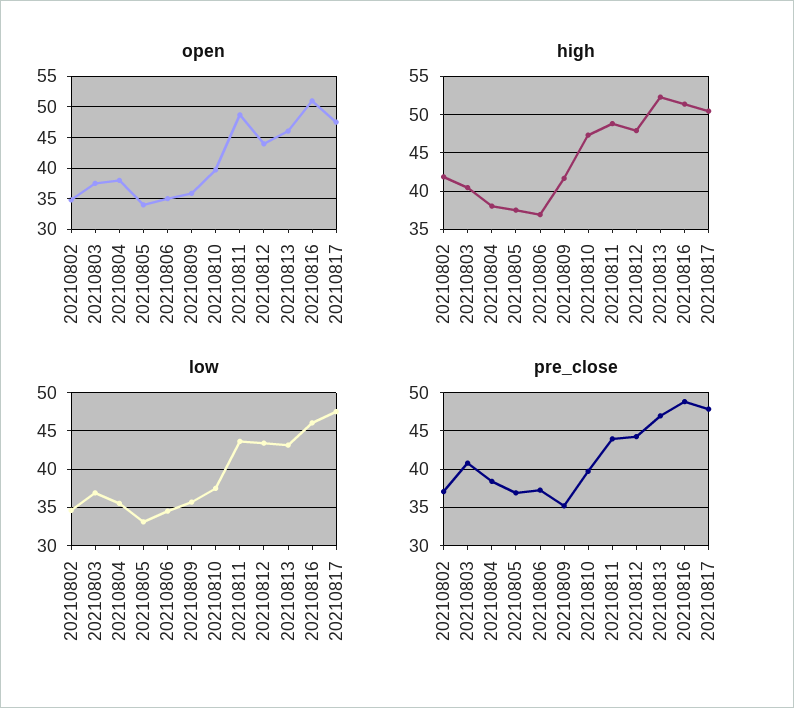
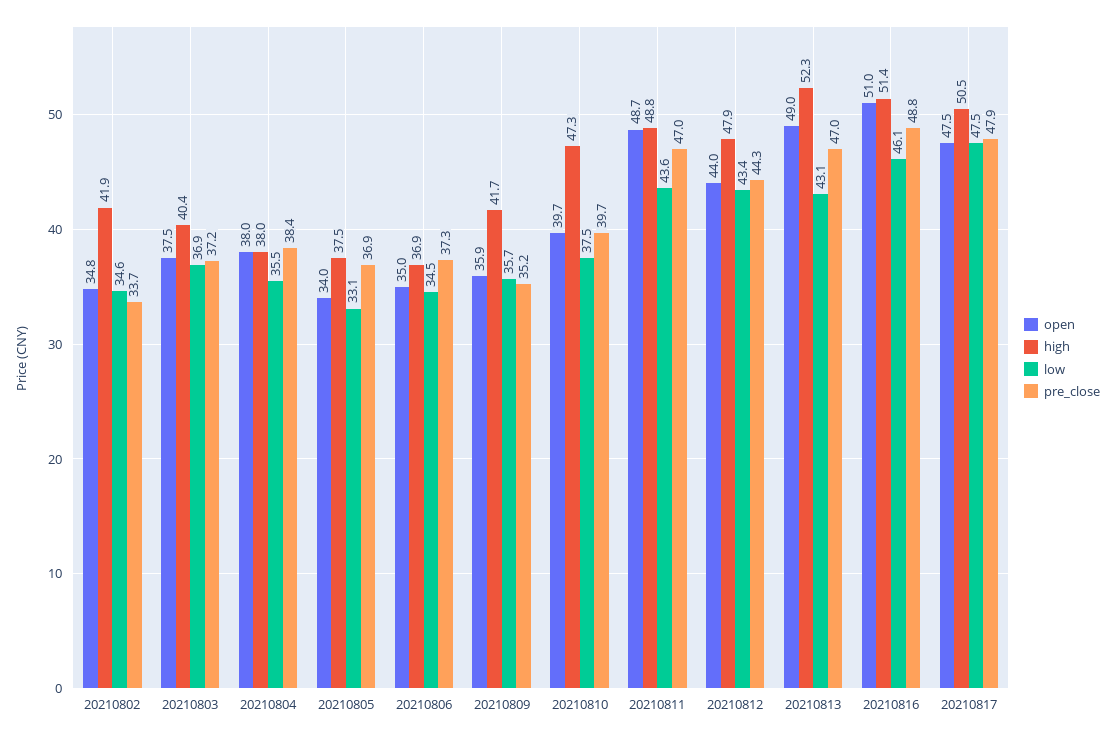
  {
    "open": {
      "20210802": 34.8,
      "20210803": 37.5,
      "20210804": 38,
      "20210805": 34,
      "20210806": 35,
      "20210809": 35.9,
      "20210810": 39.7,
      "20210811": 48.7,
      "20210812": 44,
-     "20210813": 46,
+     "20210813": 49,
      "20210816": 51,
      "20210817": 47.5
    },
    "high": {
      "20210802": 41.9,
      "20210803": 40.4,
      "20210804": 38,
      "20210805": 37.5,
      "20210806": 36.9,
      "20210809": 41.7,
      "20210810": 47.3,
      "20210811": 48.8,
      "20210812": 47.9,
      "20210813": 52.3,
      "20210816": 51.4,
      "20210817": 50.5
    },
    "low": {
      "20210802": 34.6,
      "20210803": 36.9,
      "20210804": 35.5,
      "20210805": 33.1,
      "20210806": 34.5,
      "20210809": 35.7,
      "20210810": 37.5,
      "20210811": 43.6,
      "20210812": 43.4,
      "20210813": 43.1,
      "20210816": 46.1,
      "20210817": 47.5
    },
    "pre_close": {
-     "20210802": 37,
+     "20210802": 33.7,
-     "20210803": 41,
+     "20210803": 37.2,
      "20210804": 38.4,
      "20210805": 36.9,
      "20210806": 37.3,
      "20210809": 35.2,
      "20210810": 39.7,
-     "20210811": 44,
+     "20210811": 47,
      "20210812": 44.3,
      "20210813": 47,
      "20210816": 48.8,
      "20210817": 47.9
    }
  }

